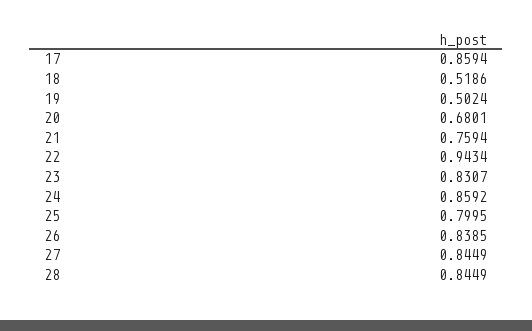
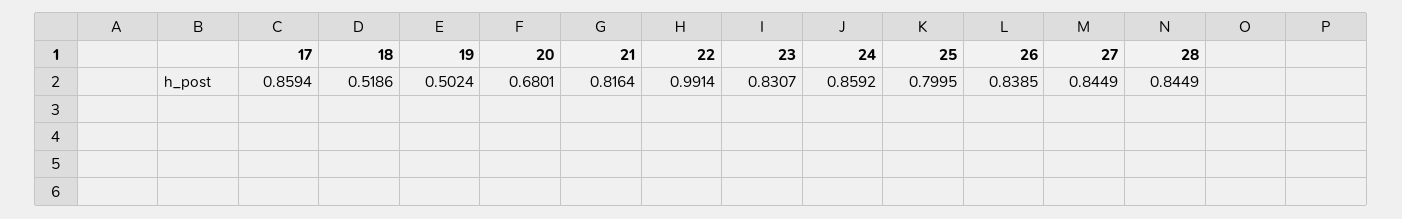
  {
    "17": 0.8594,
    "18": 0.5186,
    "19": 0.5024,
    "20": 0.6801,
-   "21": 0.7594,
+   "21": 0.8164,
-   "22": 0.9434,
+   "22": 0.9914,
    "23": 0.8307,
    "24": 0.8592,
    "25": 0.7995,
    "26": 0.8385,
    "27": 0.8449,
    "28": 0.8449
  }

